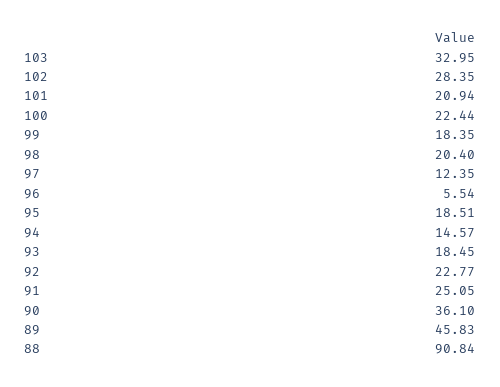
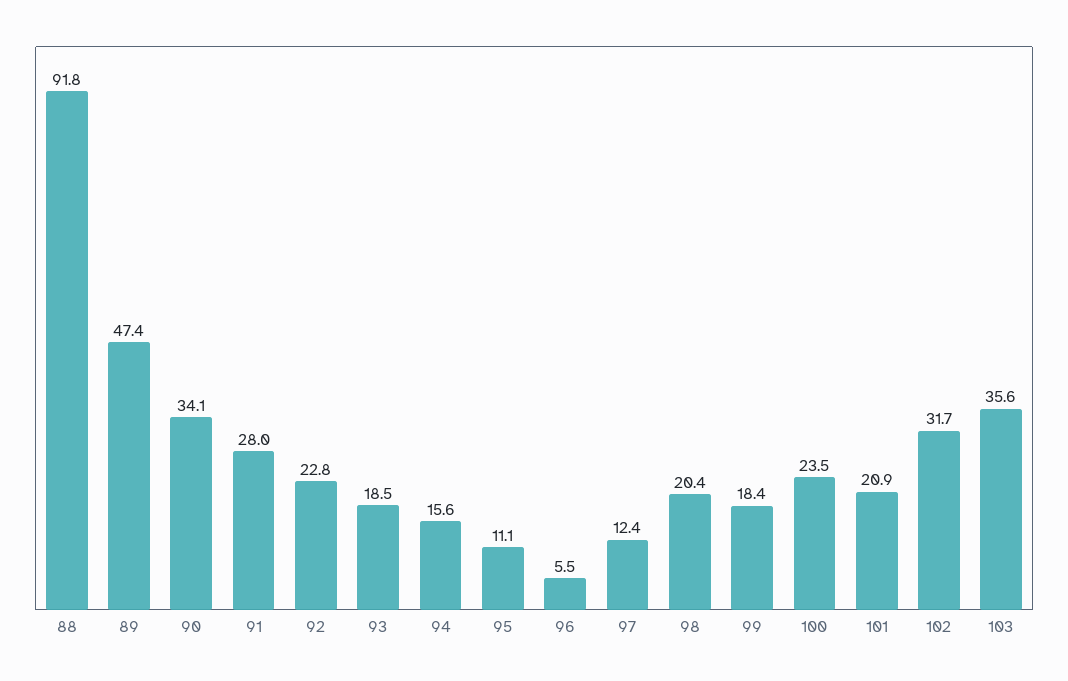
  {
-   "103": 32.95,
+   "103": 35.6,
-   "102": 28.35,
+   "102": 31.7,
    "101": 20.94,
-   "100": 22.44,
+   "100": 23.5,
    "99": 18.35,
    "98": 20.4,
    "97": 12.35,
    "96": 5.54,
-   "95": 18.51,
+   "95": 11.1,
-   "94": 14.57,
+   "94": 15.6,
    "93": 18.45,
    "92": 22.77,
-   "91": 25.05,
+   "91": 28,
-   "90": 36.1,
+   "90": 34.1,
-   "89": 45.83,
+   "89": 47.4,
-   "88": 90.84
+   "88": 91.8
  }

